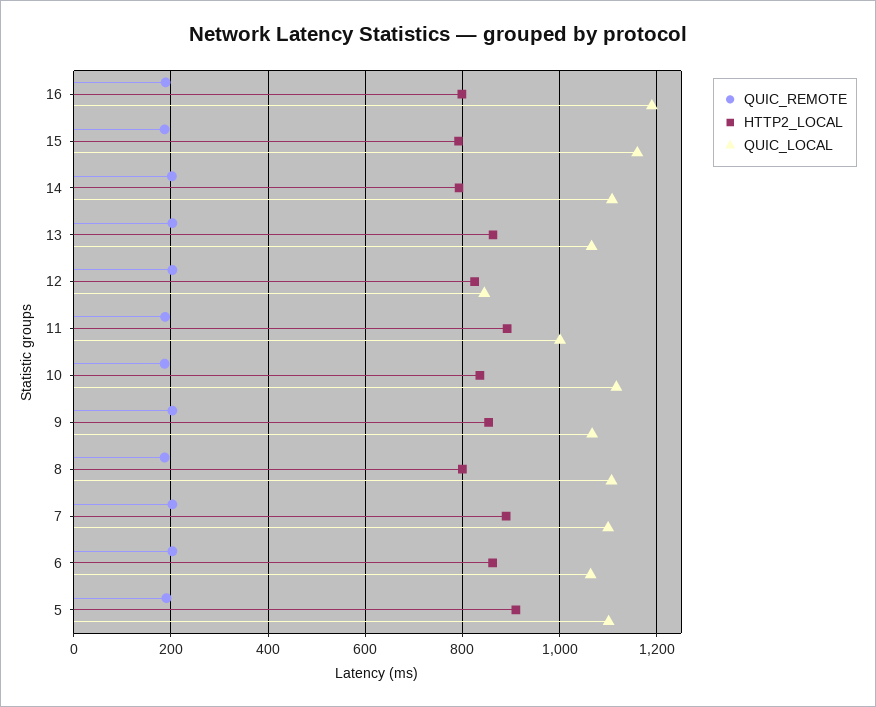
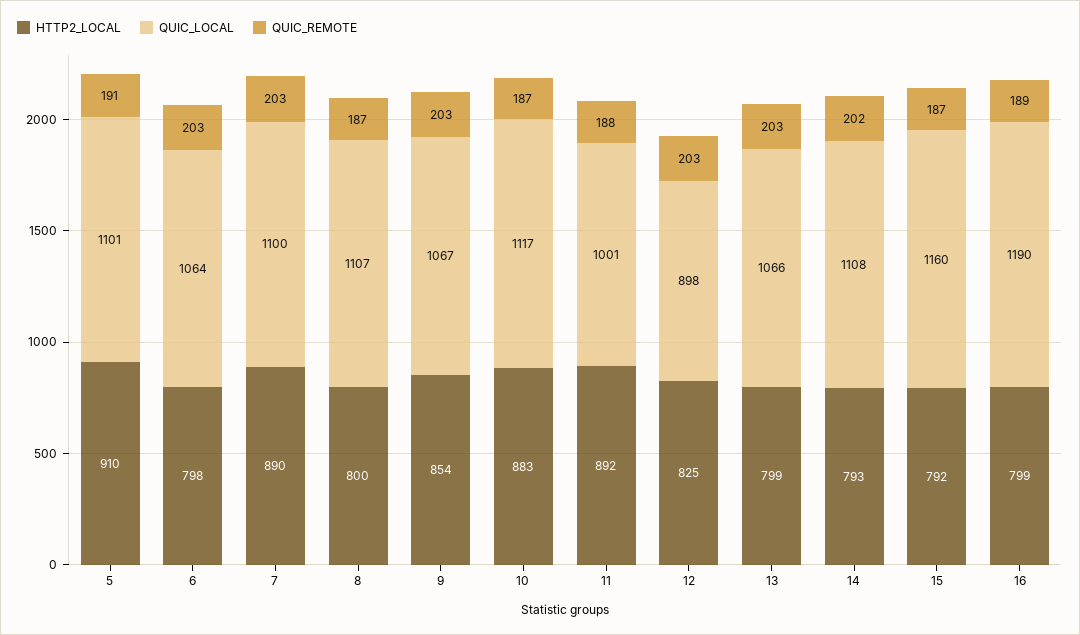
  {
    "QUIC_REMOTE": {
      "16": 189,
      "15": 187,
      "14": 202,
      "13": 203,
      "12": 203,
      "11": 188,
      "10": 187,
      "9": 203,
      "8": 187,
      "7": 203,
      "6": 203,
      "5": 191
    },
    "HTTP2_LOCAL": {
      "16": 799,
      "15": 792,
      "14": 793,
-     "13": 860,
+     "13": 799,
      "12": 825,
      "11": 892,
-     "10": 840,
+     "10": 883,
      "9": 854,
      "8": 800,
      "7": 890,
-     "6": 860,
+     "6": 798,
      "5": 910
    },
    "QUIC_LOCAL": {
      "16": 1190,
      "15": 1160,
      "14": 1108,
      "13": 1066,
-     "12": 840,
+     "12": 898,
      "11": 1001,
      "10": 1117,
      "9": 1067,
      "8": 1107,
      "7": 1100,
      "6": 1064,
      "5": 1101
    }
  }

